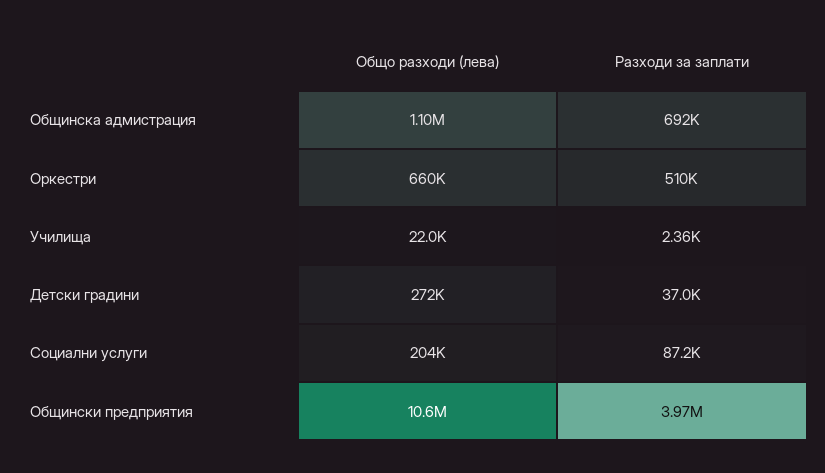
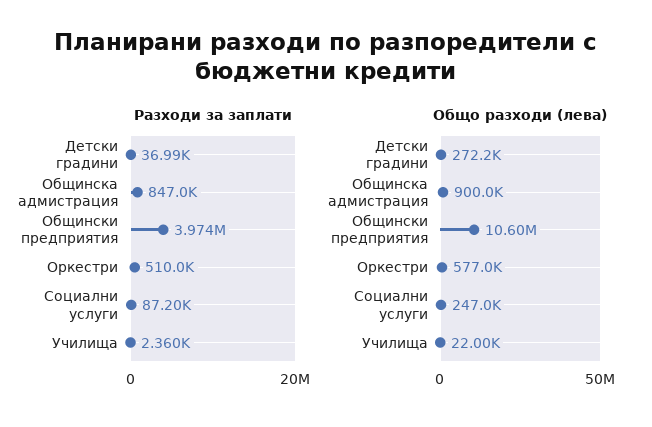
  {
    "Общо разходи (лева)": {
-     "Общинска адмистрация": 1100000,
+     "Общинска адмистрация": 900000,
-     "Оркестри": 660000,
+     "Оркестри": 577000,
      "Училища": 22000,
      "Детски градини": 272200,
-     "Социални услуги": 204000,
+     "Социални услуги": 247000,
      "Общински предприятия": 10600000
    },
    "Разходи за заплати": {
-     "Общинска адмистрация": 692000,
+     "Общинска адмистрация": 847000,
      "Оркестри": 510000,
      "Училища": 2360,
      "Детски градини": 36990,
      "Социални услуги": 87200,
      "Общински предприятия": 3974000
    }
  }

